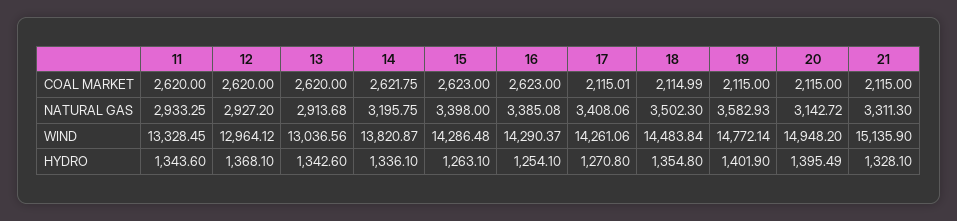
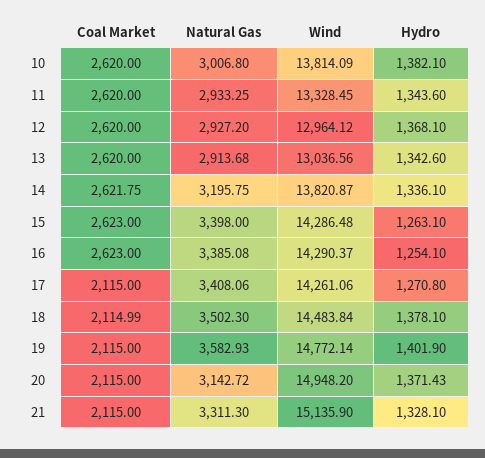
  {
    "11": {
      "COAL MARKET": 2620,
      "NATURAL GAS": 2933.25,
      "WIND": 13328.45,
      "HYDRO": 1343.6
    },
    "12": {
      "COAL MARKET": 2620,
      "NATURAL GAS": 2927.2,
      "WIND": 12964.12,
      "HYDRO": 1368.1
    },
    "13": {
      "COAL MARKET": 2620,
      "NATURAL GAS": 2913.68,
      "WIND": 13036.56,
      "HYDRO": 1342.6
    },
    "14": {
      "COAL MARKET": 2621.75,
      "NATURAL GAS": 3195.75,
      "WIND": 13820.87,
      "HYDRO": 1336.1
    },
    "15": {
      "COAL MARKET": 2623,
      "NATURAL GAS": 3398,
      "WIND": 14286.48,
      "HYDRO": 1263.1
    },
    "16": {
      "COAL MARKET": 2623,
      "NATURAL GAS": 3385.08,
      "WIND": 14290.37,
      "HYDRO": 1254.1
    },
    "17": {
-     "COAL MARKET": 2115.01,
+     "COAL MARKET": 2115,
      "NATURAL GAS": 3408.06,
      "WIND": 14261.06,
      "HYDRO": 1270.8
    },
    "18": {
      "COAL MARKET": 2114.99,
      "NATURAL GAS": 3502.3,
      "WIND": 14483.84,
-     "HYDRO": 1354.8
+     "HYDRO": 1378.1
    },
    "19": {
      "COAL MARKET": 2115,
      "NATURAL GAS": 3582.93,
      "WIND": 14772.14,
      "HYDRO": 1401.9
    },
    "20": {
      "COAL MARKET": 2115,
      "NATURAL GAS": 3142.72,
      "WIND": 14948.2,
-     "HYDRO": 1395.49
+     "HYDRO": 1371.43
    },
    "21": {
      "COAL MARKET": 2115,
      "NATURAL GAS": 3311.3,
      "WIND": 15135.9,
      "HYDRO": 1328.1
-   }
+   },
+   "10": {
+     "COAL MARKET": 2620,
+     "NATURAL GAS": 3006.8,
+     "WIND": 13814.09,
+     "HYDRO": 1382.1
+   }
  }

